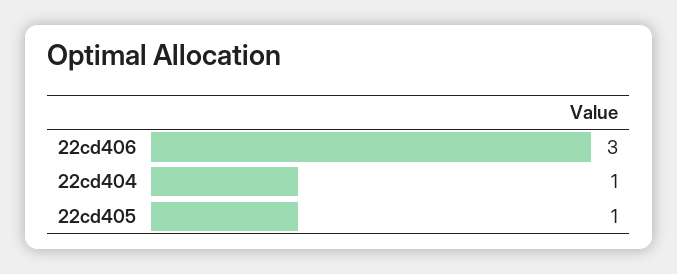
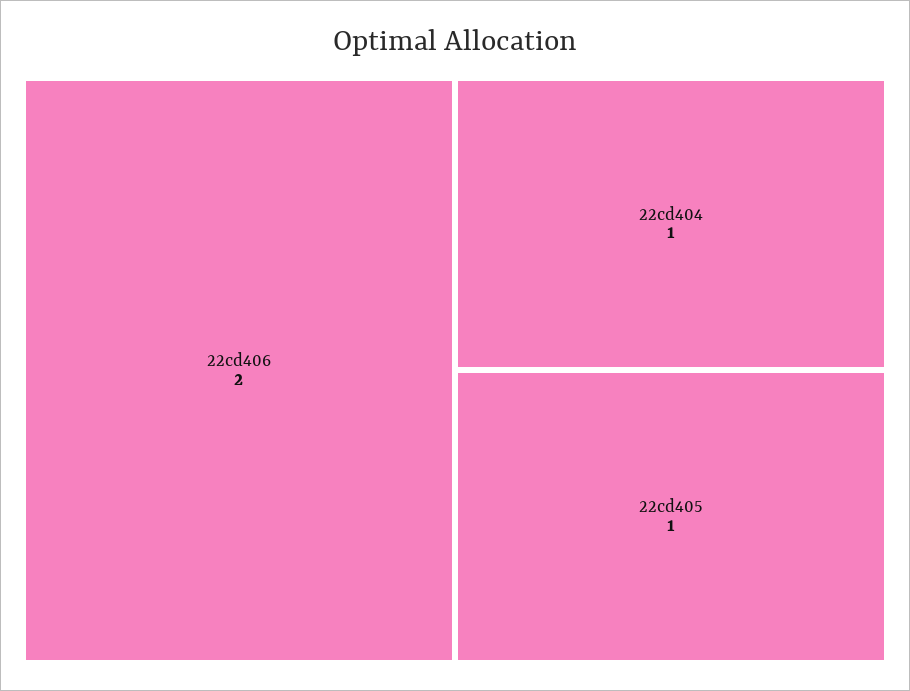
  {
-   "22cd406": 3,
+   "22cd406": 2,
    "22cd404": 1,
    "22cd405": 1
  }

